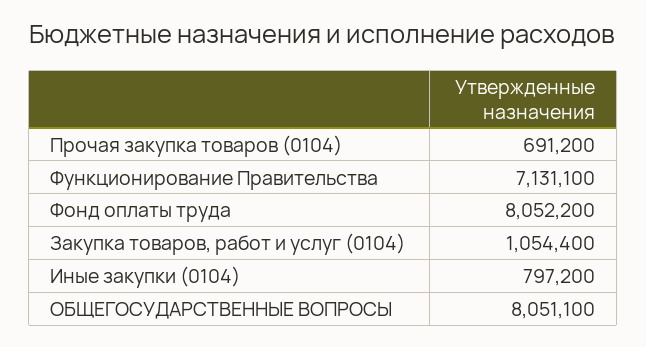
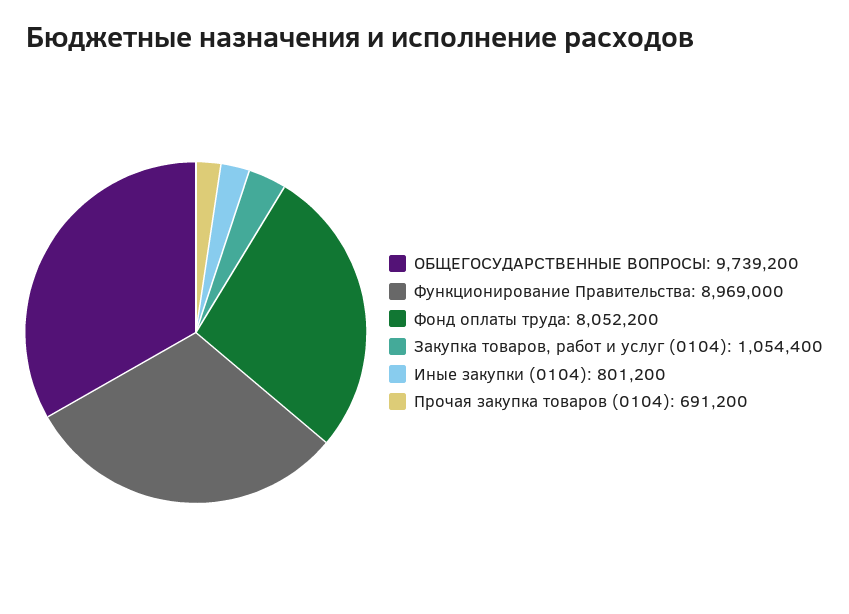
  {
    "Прочая закупка товаров (0104)": 691200,
-   "Функционирование Правительства": 7131100,
+   "Функционирование Правительства": 8969000,
    "Фонд оплаты труда": 8052200,
    "Закупка товаров, работ и услуг (0104)": 1054400,
-   "Иные закупки (0104)": 797200,
+   "Иные закупки (0104)": 801200,
-   "ОБЩЕГОСУДАРСТВЕННЫЕ ВОПРОСЫ": 8051100
+   "ОБЩЕГОСУДАРСТВЕННЫЕ ВОПРОСЫ": 9739200
  }

